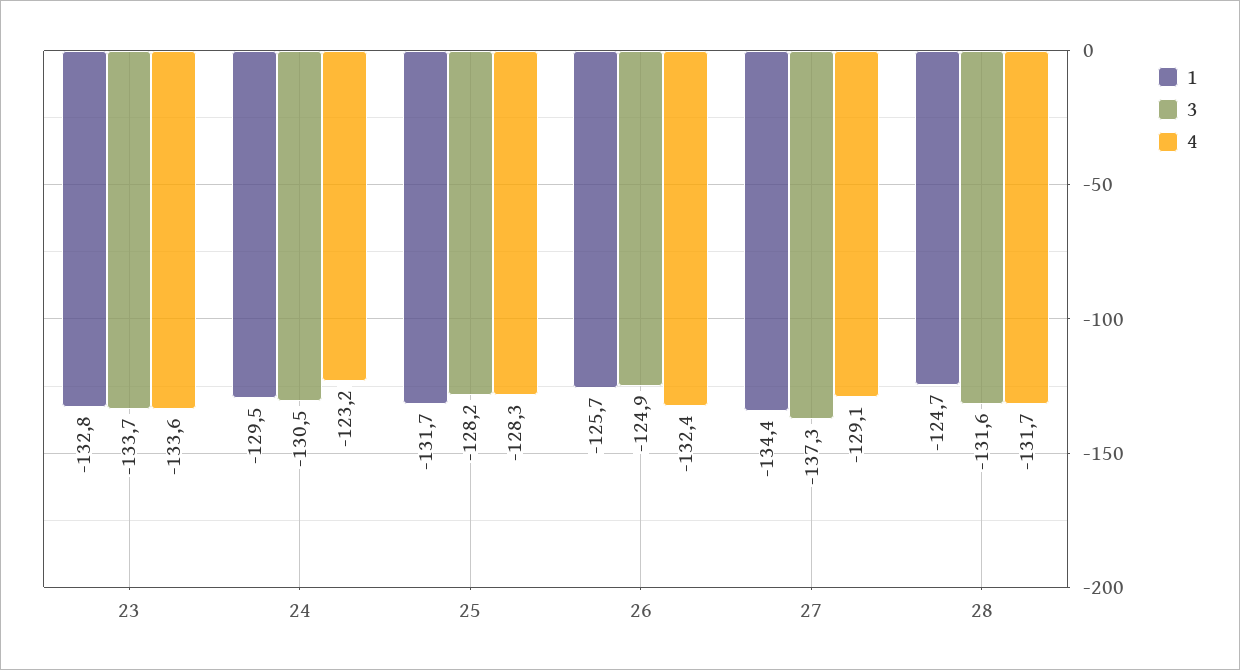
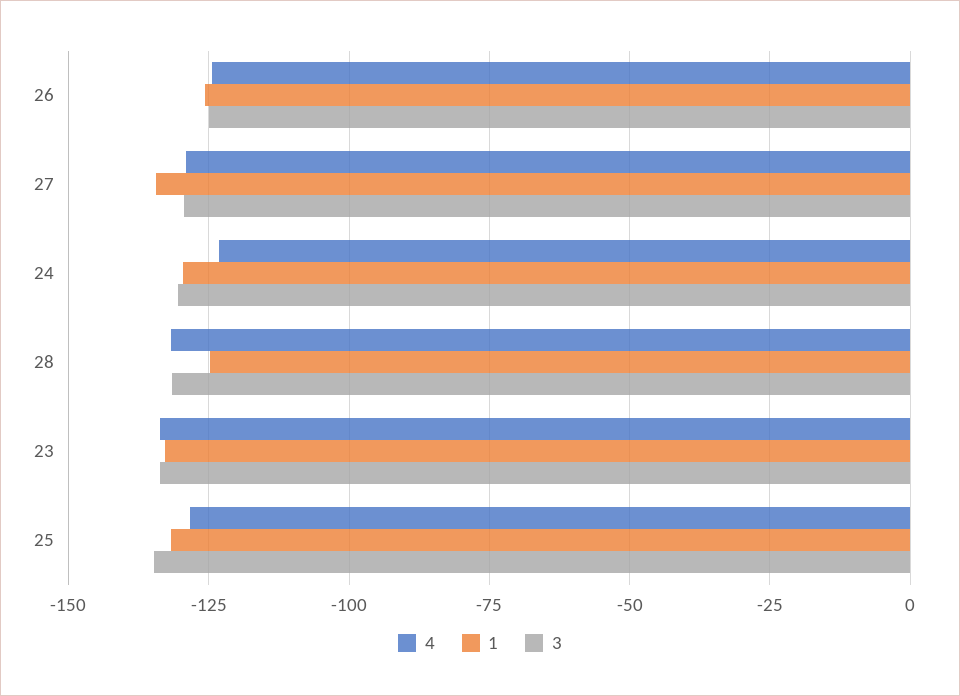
  {
    "1": {
      "23": -132.8,
      "24": -129.5,
      "25": -131.7,
      "26": -125.7,
      "27": -134.4,
      "28": -124.7
    },
    "3": {
      "23": -133.7,
      "24": -130.5,
-     "25": -128.2,
+     "25": -135,
      "26": -124.9,
-     "27": -137.3,
+     "27": -130,
      "28": -131.6
    },
    "4": {
      "23": -133.6,
      "24": -123.2,
      "25": -128.3,
-     "26": -132.4,
+     "26": -125,
      "27": -129.1,
      "28": -131.7
    }
  }

